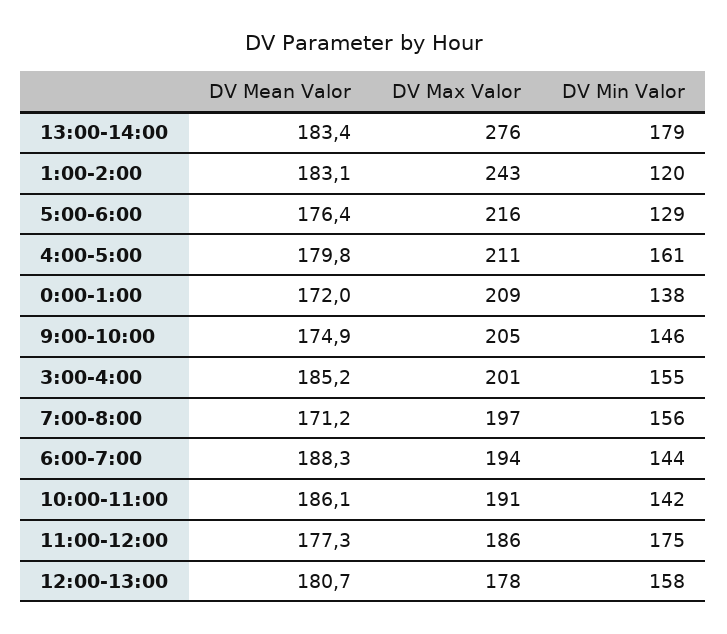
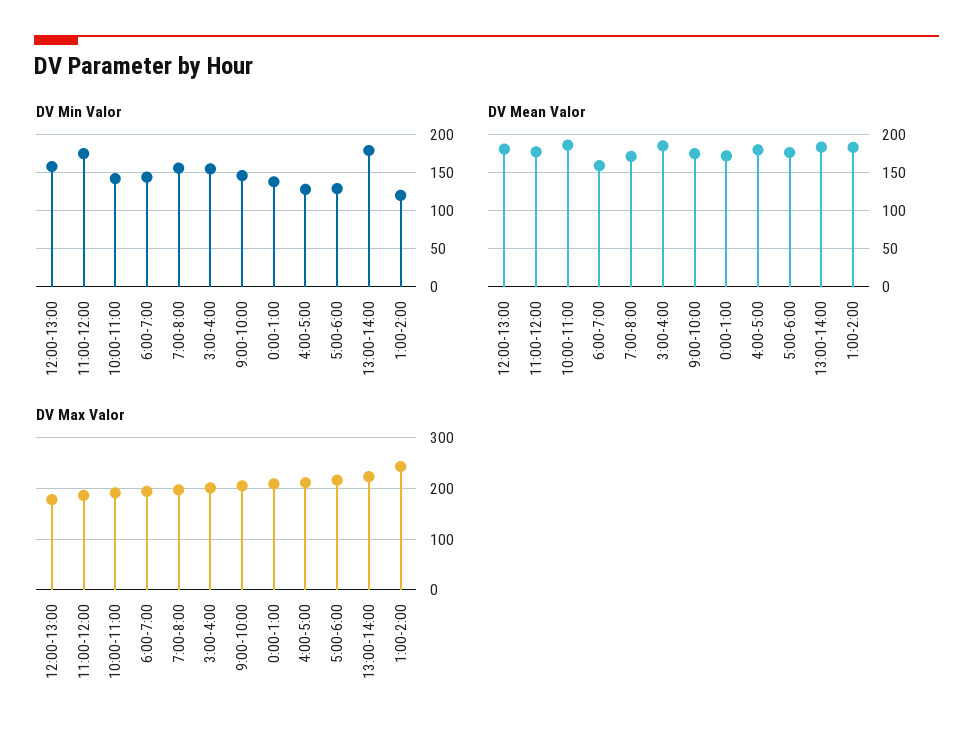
  {
    "DV Mean Valor": {
      "13:00-14:00": 183.4,
      "1:00-2:00": 183.1,
      "5:00-6:00": 176.4,
      "4:00-5:00": 179.8,
      "0:00-1:00": 172,
      "9:00-10:00": 174.9,
      "3:00-4:00": 185.2,
      "7:00-8:00": 171.2,
-     "6:00-7:00": 188.3,
+     "6:00-7:00": 160,
      "10:00-11:00": 186.1,
      "11:00-12:00": 177.3,
      "12:00-13:00": 180.7
    },
    "DV Max Valor": {
-     "13:00-14:00": 276,
+     "13:00-14:00": 220,
      "1:00-2:00": 243,
      "5:00-6:00": 216,
      "4:00-5:00": 211,
      "0:00-1:00": 209,
      "9:00-10:00": 205,
      "3:00-4:00": 201,
      "7:00-8:00": 197,
      "6:00-7:00": 194,
      "10:00-11:00": 191,
      "11:00-12:00": 186,
      "12:00-13:00": 178
    },
    "DV Min Valor": {
      "13:00-14:00": 179,
      "1:00-2:00": 120,
      "5:00-6:00": 129,
-     "4:00-5:00": 161,
+     "4:00-5:00": 130,
      "0:00-1:00": 138,
      "9:00-10:00": 146,
      "3:00-4:00": 155,
      "7:00-8:00": 156,
      "6:00-7:00": 144,
      "10:00-11:00": 142,
      "11:00-12:00": 175,
      "12:00-13:00": 158
    }
  }

